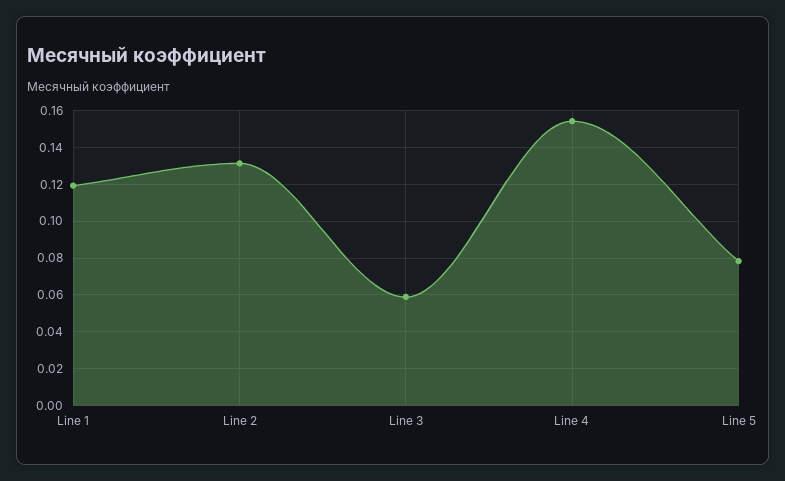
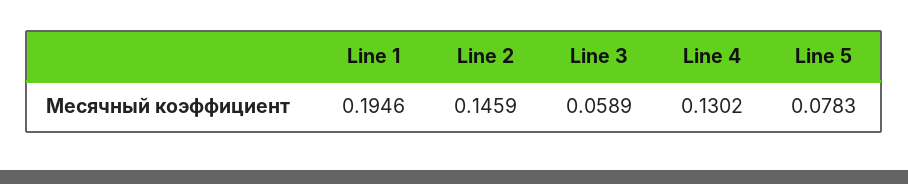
  {
-   "Line 1": 0.12,
+   "Line 1": 0.1946,
-   "Line 2": 0.13,
+   "Line 2": 0.1459,
    "Line 3": 0.0589,
-   "Line 4": 0.155,
+   "Line 4": 0.1302,
    "Line 5": 0.0783
  }

